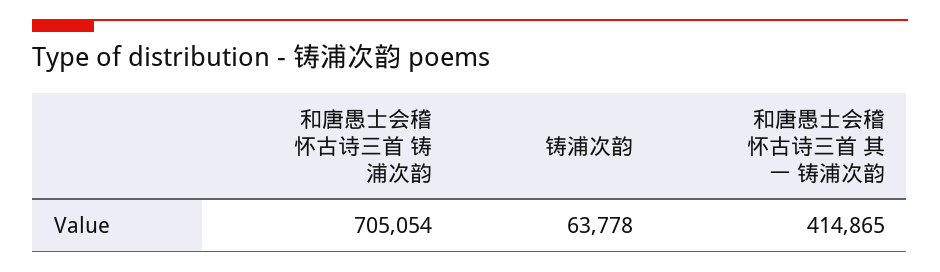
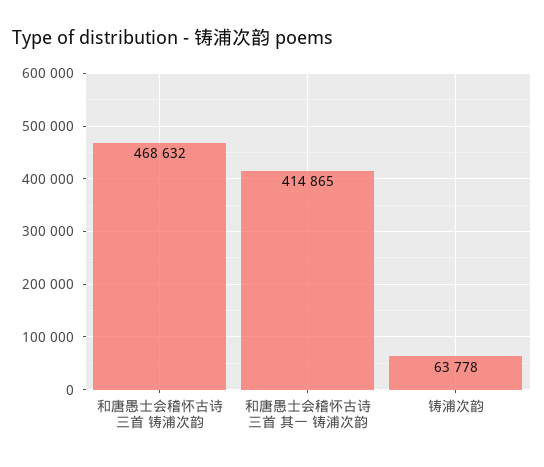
  {
-   "和唐愚士会稽怀古诗三首 铸浦次韵": 705054,
+   "和唐愚士会稽怀古诗三首 铸浦次韵": 468632,
    "铸浦次韵": 63778,
    "和唐愚士会稽怀古诗三首 其一 铸浦次韵": 414865
  }

